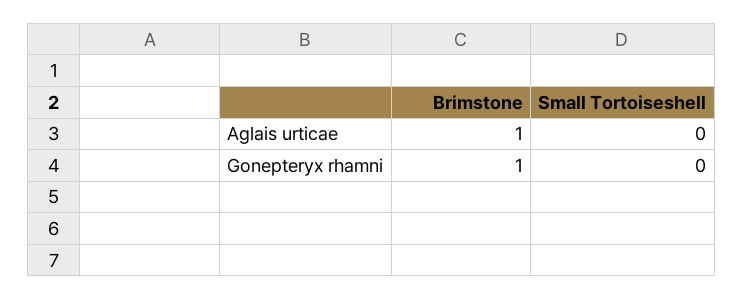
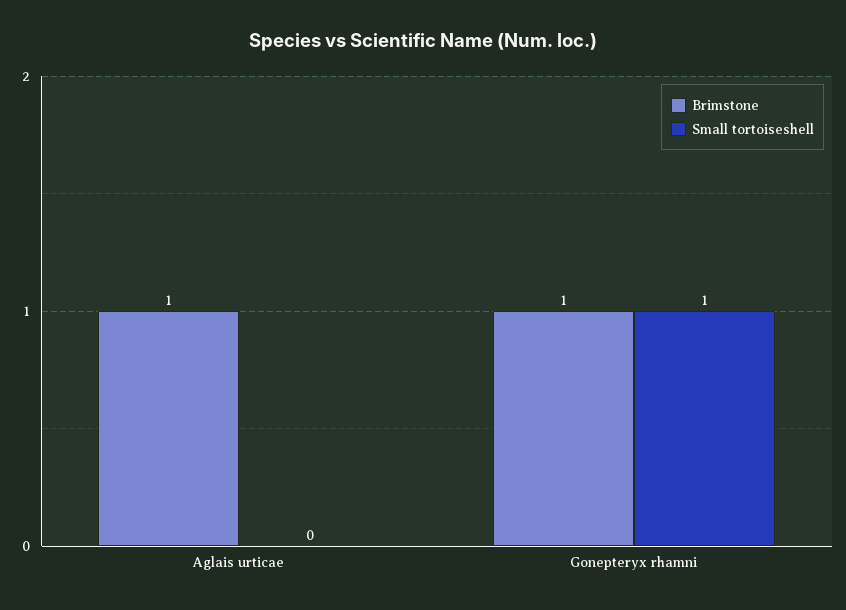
  {
    "Brimstone": {
      "Aglais urticae": 1,
      "Gonepteryx rhamni": 1
    },
    "Small Tortoiseshell": {
      "Aglais urticae": 0,
-     "Gonepteryx rhamni": 0
+     "Gonepteryx rhamni": 1
    }
  }

